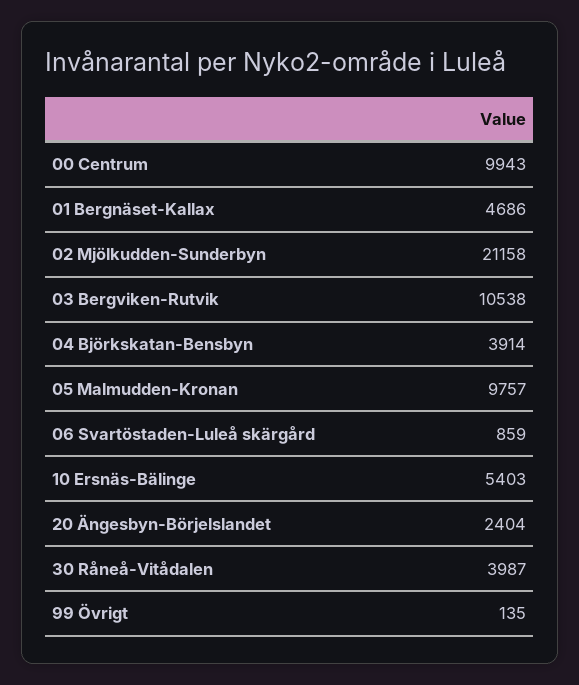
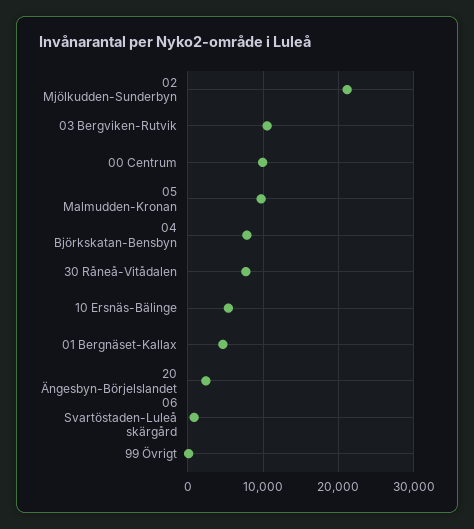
  {
    "00 Centrum": 9943,
    "01 Bergnäset-Kallax": 4686,
    "02 Mjölkudden-Sunderbyn": 21158,
    "03 Bergviken-Rutvik": 10538,
-   "04 Björkskatan-Bensbyn": 3914,
+   "04 Björkskatan-Bensbyn": 8000,
    "05 Malmudden-Kronan": 9757,
    "06 Svartöstaden-Luleå skärgård": 859,
    "10 Ersnäs-Bälinge": 5403,
    "20 Ängesbyn-Börjelslandet": 2404,
-   "30 Råneå-Vitådalen": 3987,
+   "30 Råneå-Vitådalen": 8000,
    "99 Övrigt": 135
  }

